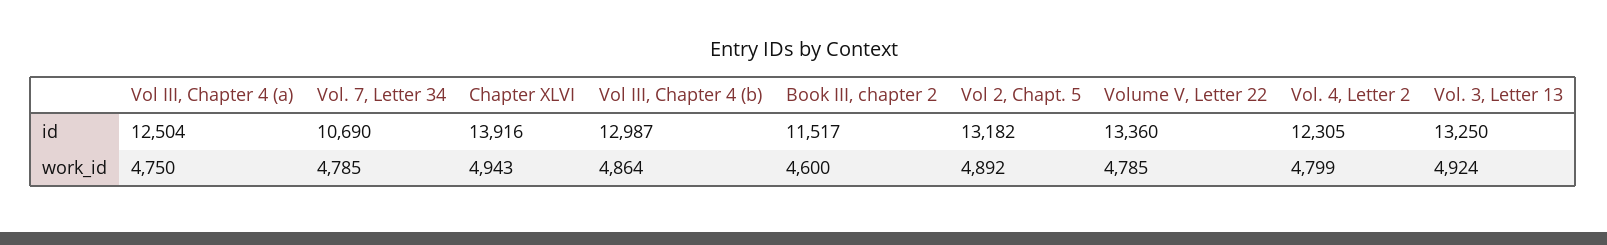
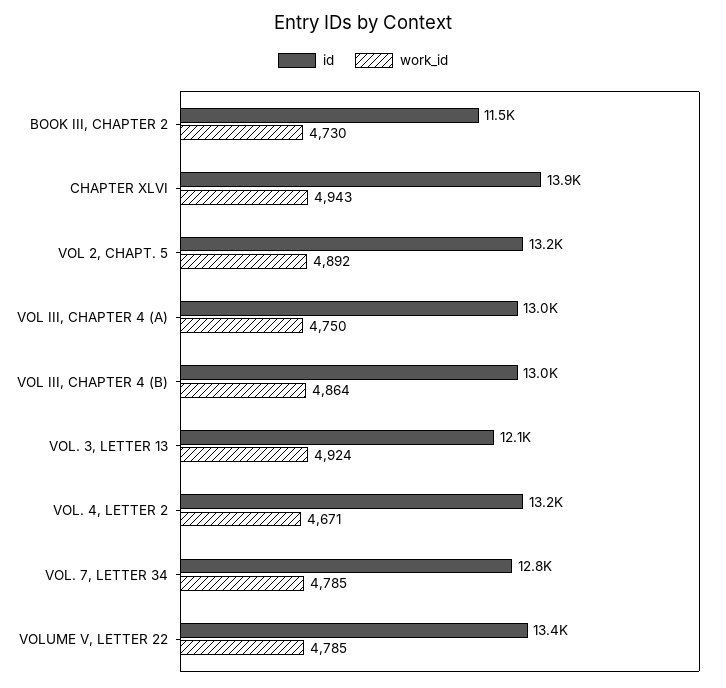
  {
    "id": {
-     "Vol III, Chapter 4 (a)": 12504,
+     "Vol III, Chapter 4 (a)": 13000,
-     "Vol. 7, Letter 34": 10690,
+     "Vol. 7, Letter 34": 12800,
      "Chapter XLVI": 13916,
      "Vol III, Chapter 4 (b)": 12987,
      "Book III, chapter 2": 11517,
      "Vol 2, Chapt. 5": 13182,
      "Volume V, Letter 22": 13360,
-     "Vol. 4, Letter 2": 12305,
+     "Vol. 4, Letter 2": 13200,
-     "Vol. 3, Letter 13": 13250
+     "Vol. 3, Letter 13": 12100
    },
    "work_id": {
      "Vol III, Chapter 4 (a)": 4750,
      "Vol. 7, Letter 34": 4785,
      "Chapter XLVI": 4943,
      "Vol III, Chapter 4 (b)": 4864,
-     "Book III, chapter 2": 4600,
+     "Book III, chapter 2": 4730,
      "Vol 2, Chapt. 5": 4892,
      "Volume V, Letter 22": 4785,
-     "Vol. 4, Letter 2": 4799,
+     "Vol. 4, Letter 2": 4671,
      "Vol. 3, Letter 13": 4924
    }
  }

